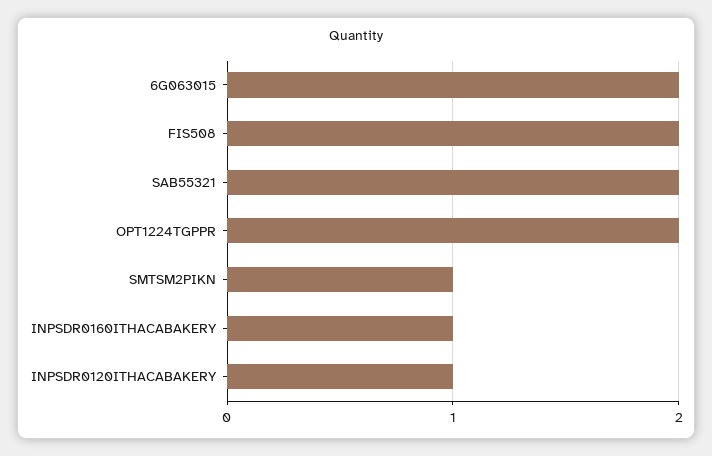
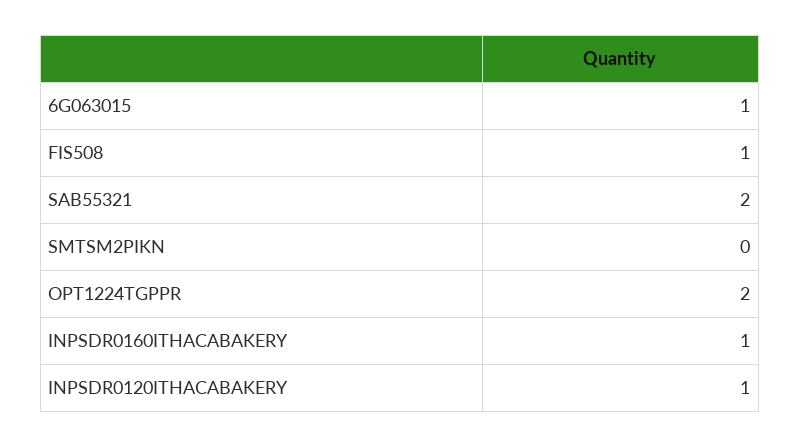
  {
-   "6G063015": 2,
+   "6G063015": 1,
-   "FIS508": 2,
+   "FIS508": 1,
    "SAB55321": 2,
    "OPT1224TGPPR": 2,
-   "SMTSM2PIKN": 1,
+   "SMTSM2PIKN": 0,
    "INPSDR0160ITHACABAKERY": 1,
    "INPSDR0120ITHACABAKERY": 1
  }

